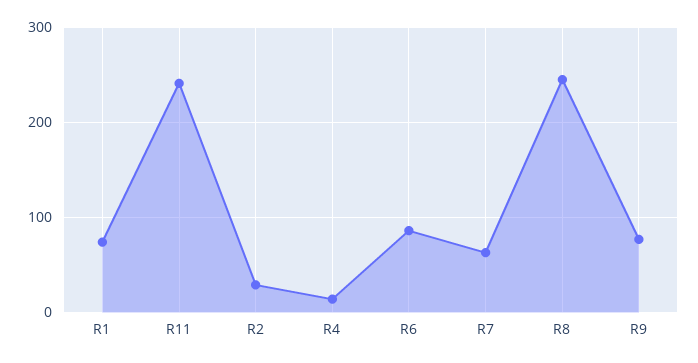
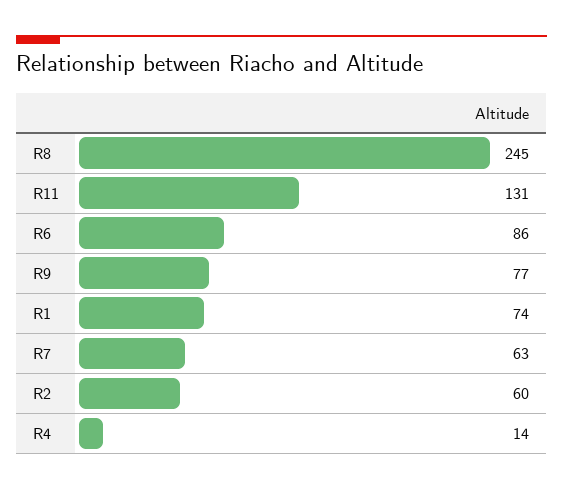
  {
    "R1": 74,
-   "R11": 240,
+   "R11": 131,
-   "R2": 30,
+   "R2": 60,
    "R4": 14,
    "R6": 86,
    "R7": 63,
    "R8": 245,
    "R9": 77
  }

